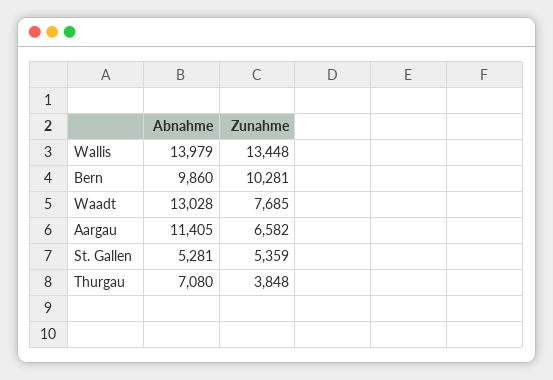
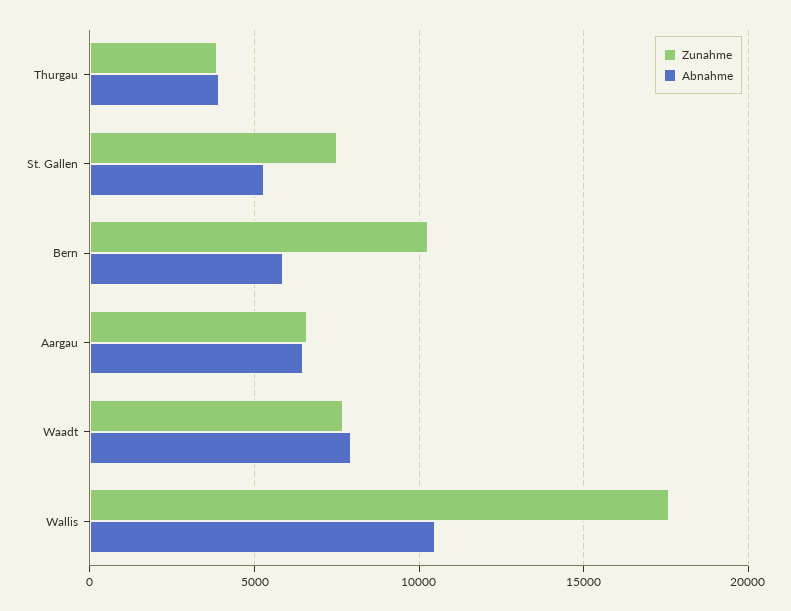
  {
    "Abnahme": {
-     "Wallis": 13979,
+     "Wallis": 10500,
-     "Bern": 9860,
+     "Bern": 6000,
-     "Waadt": 13028,
+     "Waadt": 8000,
-     "Aargau": 11405,
+     "Aargau": 6500,
      "St. Gallen": 5281,
-     "Thurgau": 7080
+     "Thurgau": 4000
    },
    "Zunahme": {
-     "Wallis": 13448,
+     "Wallis": 17500,
      "Bern": 10281,
      "Waadt": 7685,
      "Aargau": 6582,
-     "St. Gallen": 5359,
+     "St. Gallen": 7500,
      "Thurgau": 3848
    }
  }

